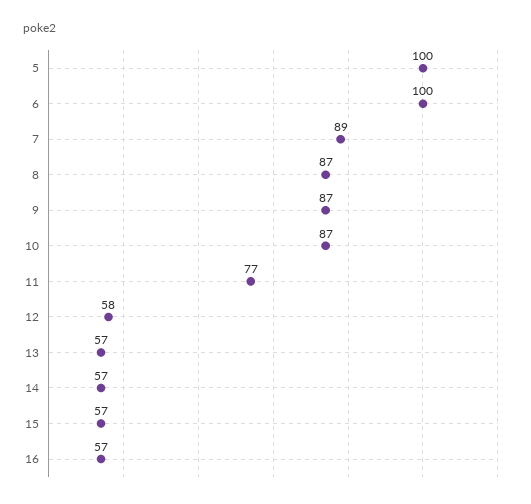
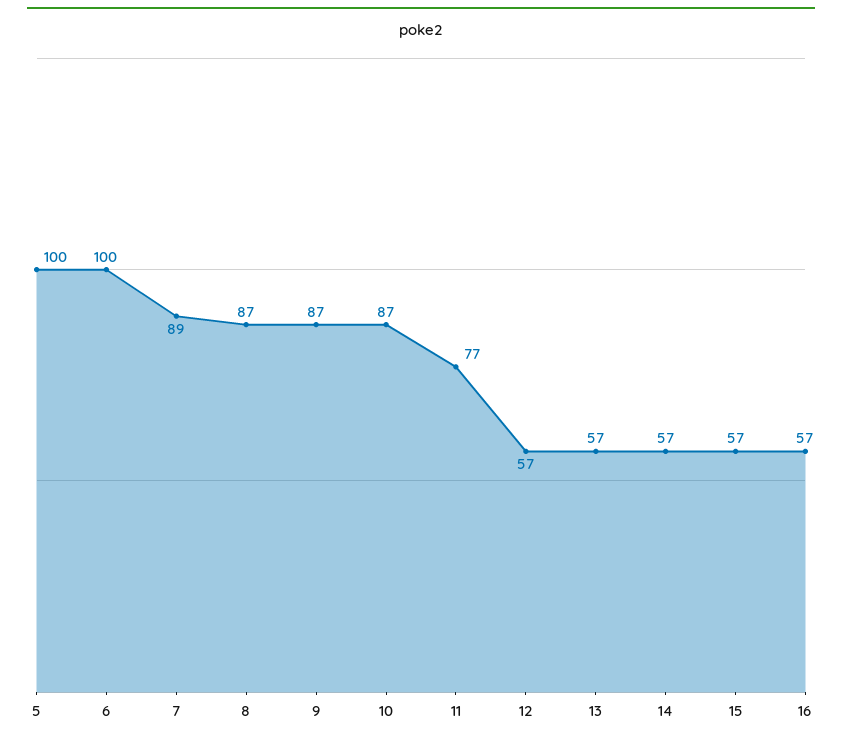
  {
    "5": 100,
    "6": 100,
    "7": 89,
    "8": 87,
    "9": 87,
    "10": 87,
    "11": 77,
-   "12": 58,
+   "12": 57,
    "13": 57,
    "14": 57,
    "15": 57,
    "16": 57
  }

